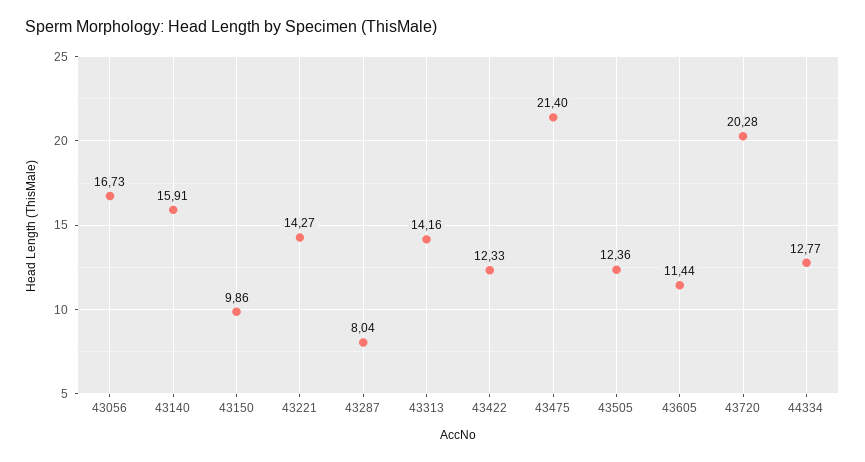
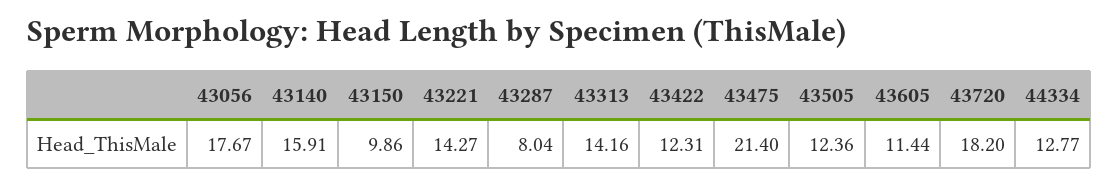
  {
-   "43056": 16.73,
+   "43056": 17.67,
    "43140": 15.91,
    "43150": 9.86,
    "43221": 14.27,
    "43287": 8.04,
    "43313": 14.16,
-   "43422": 12.33,
+   "43422": 12.31,
    "43475": 21.4,
    "43505": 12.36,
    "43605": 11.44,
-   "43720": 20.28,
+   "43720": 18.2,
    "44334": 12.77
  }

